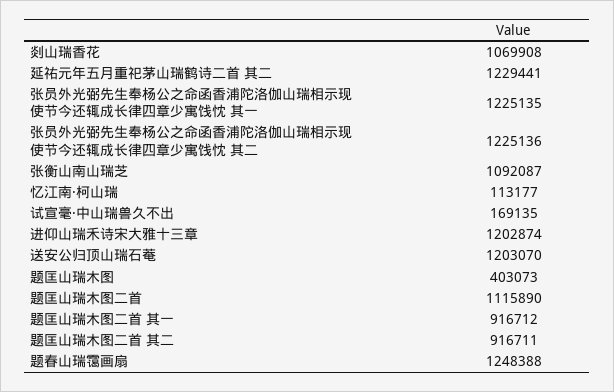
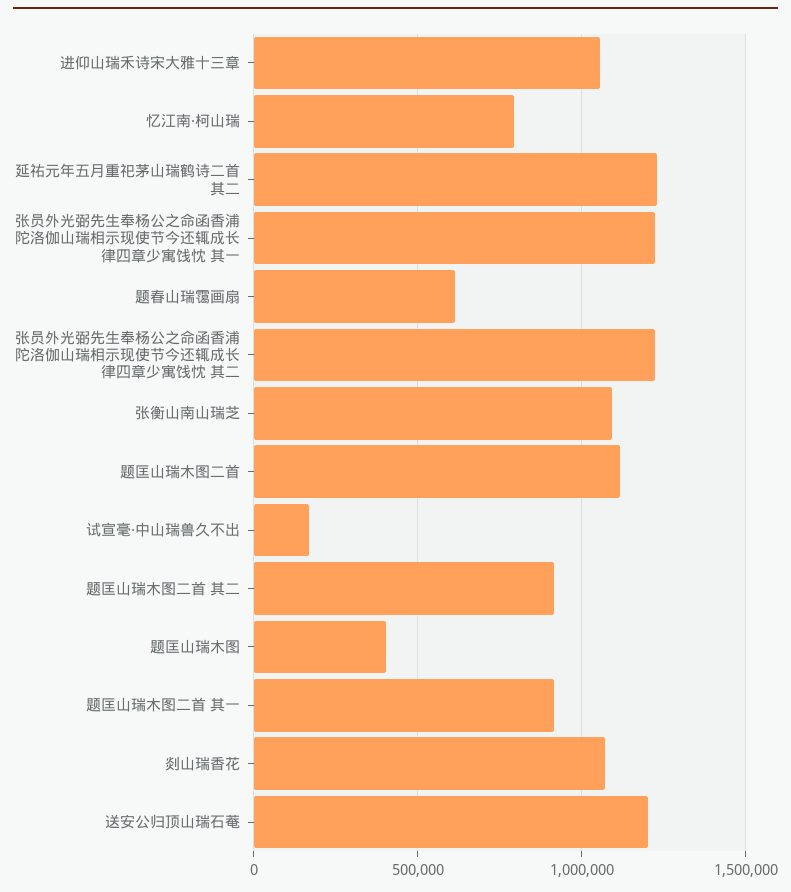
  {
    "剡山瑞香花": 1069908,
    "延祐元年五月重祀茅山瑞鹤诗二首 其二": 1229441,
    "张员外光弼先生奉杨公之命函香浦陀洛伽山瑞相示现使节今还辄成长律四章少寓饯忱 其一": 1225135,
    "张员外光弼先生奉杨公之命函香浦陀洛伽山瑞相示现使节今还辄成长律四章少寓饯忱 其二": 1225136,
    "张衡山南山瑞芝": 1092087,
-   "忆江南·柯山瑞": 113177,
+   "忆江南·柯山瑞": 800000,
    "试宣毫·中山瑞兽久不出": 169135,
-   "进仰山瑞禾诗宋大雅十三章": 1202874,
+   "进仰山瑞禾诗宋大雅十三章": 1050000,
    "送安公归顶山瑞石菴": 1203070,
    "题匡山瑞木图": 403073,
    "题匡山瑞木图二首": 1115890,
    "题匡山瑞木图二首 其一": 916712,
    "题匡山瑞木图二首 其二": 916711,
-   "题春山瑞霭画扇": 1248388
+   "题春山瑞霭画扇": 600000
  }

